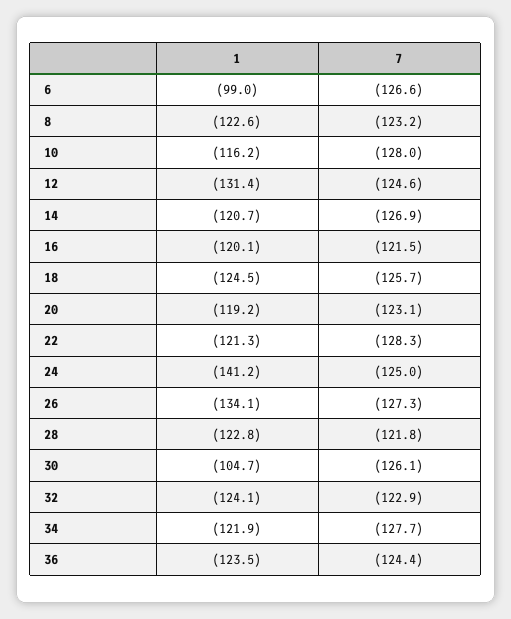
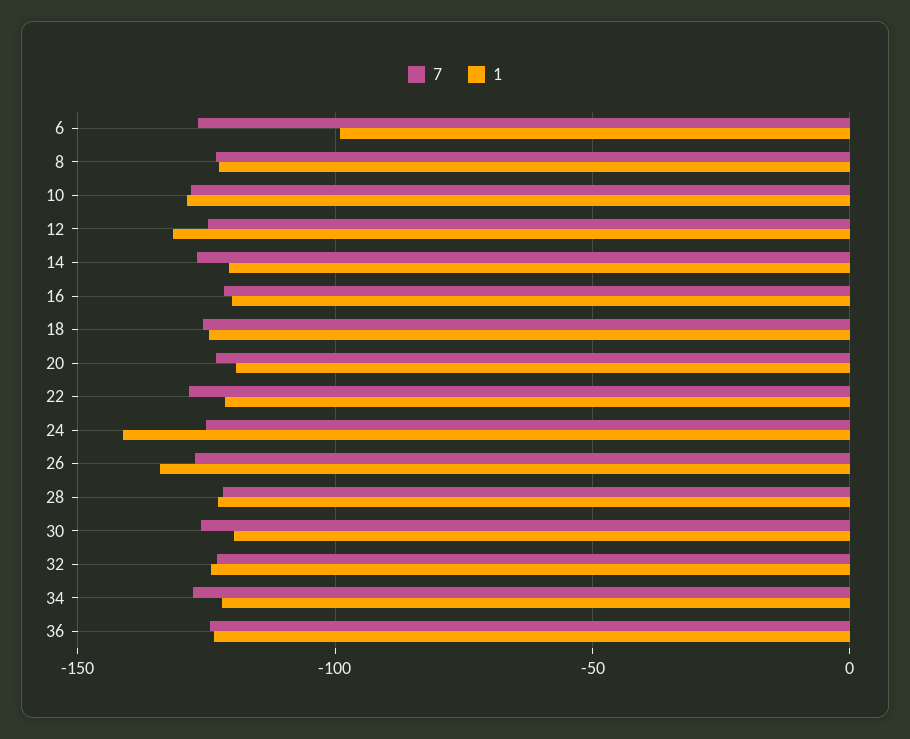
  {
    "1": {
      "6": -99,
      "8": -122.6,
-     "10": -116.2,
+     "10": -130,
      "12": -131.4,
      "14": -120.7,
      "16": -120.1,
      "18": -124.5,
      "20": -119.2,
      "22": -121.3,
      "24": -141.2,
      "26": -134.1,
      "28": -122.8,
-     "30": -104.7,
+     "30": -120,
      "32": -124.1,
      "34": -121.9,
      "36": -123.5
    },
    "7": {
      "6": -126.6,
      "8": -123.2,
      "10": -128,
      "12": -124.6,
      "14": -126.9,
      "16": -121.5,
      "18": -125.7,
      "20": -123.1,
      "22": -128.3,
      "24": -125,
      "26": -127.3,
      "28": -121.8,
      "30": -126.1,
      "32": -122.9,
      "34": -127.7,
      "36": -124.4
    }
  }

